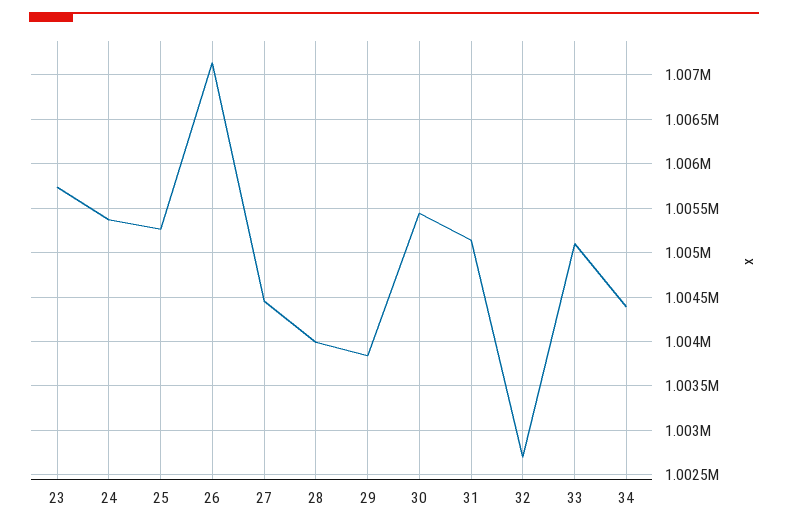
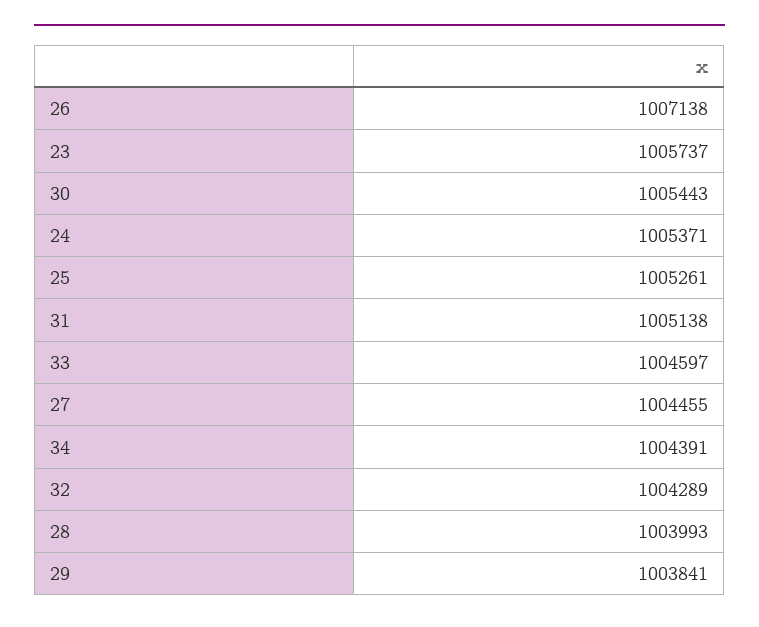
  {
    "23": 1005737,
    "24": 1005371,
    "25": 1005261,
    "26": 1007138,
    "27": 1004455,
    "28": 1003993,
    "29": 1003841,
    "30": 1005443,
    "31": 1005138,
-   "32": 1002700,
+   "32": 1004289,
-   "33": 1005100,
+   "33": 1004597,
    "34": 1004391
  }

